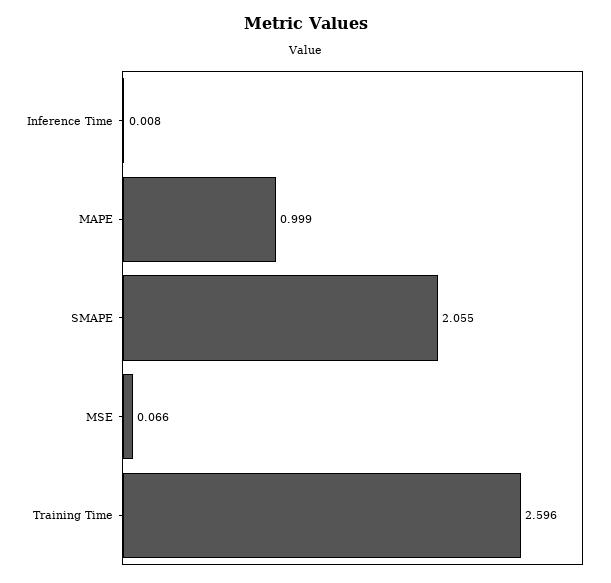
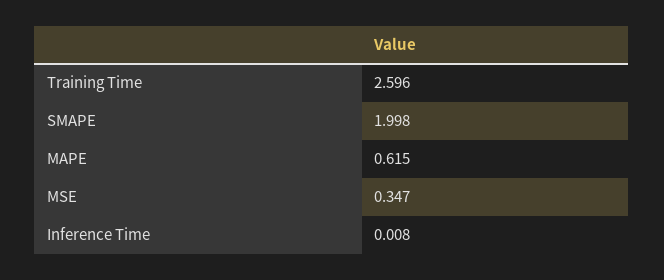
  {
    "Inference Time": 0.008,
-   "MAPE": 0.999,
+   "MAPE": 0.615,
-   "SMAPE": 2.055,
+   "SMAPE": 1.998,
-   "MSE": 0.066,
+   "MSE": 0.347,
    "Training Time": 2.596
  }

